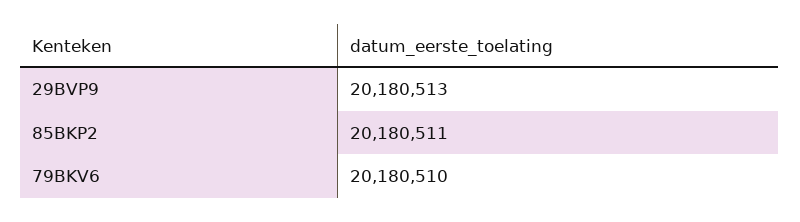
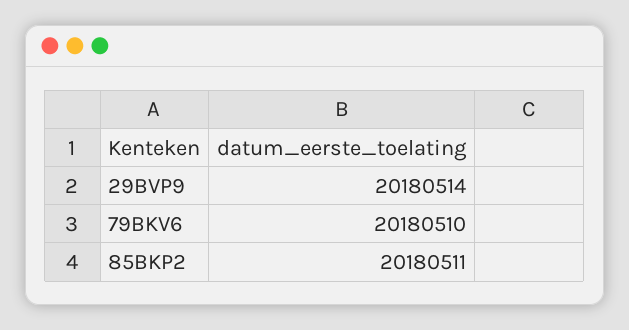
  {
-   "29BVP9": 20180513,
+   "29BVP9": 20180514,
    "85BKP2": 20180511,
    "79BKV6": 20180510
  }

